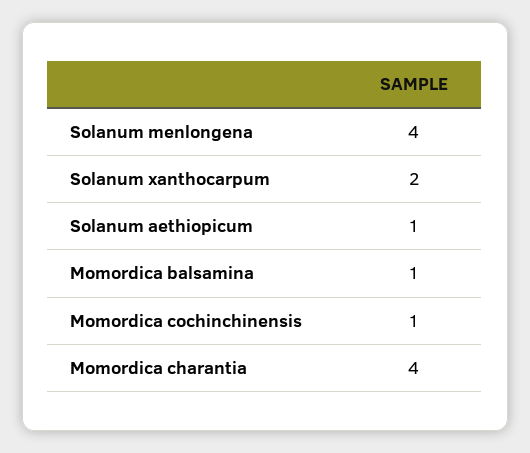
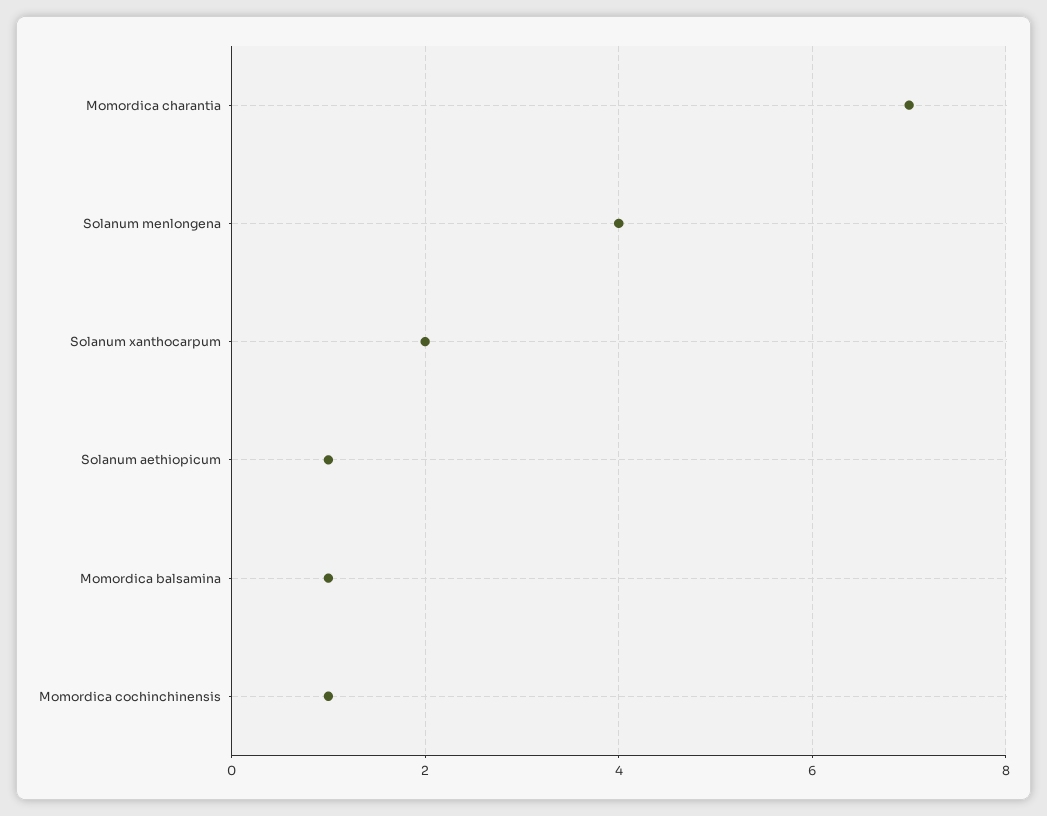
  {
    "Solanum menlongena": 4,
    "Solanum xanthocarpum": 2,
    "Solanum aethiopicum": 1,
    "Momordica balsamina": 1,
    "Momordica cochinchinensis": 1,
-   "Momordica charantia": 4
+   "Momordica charantia": 7
  }

